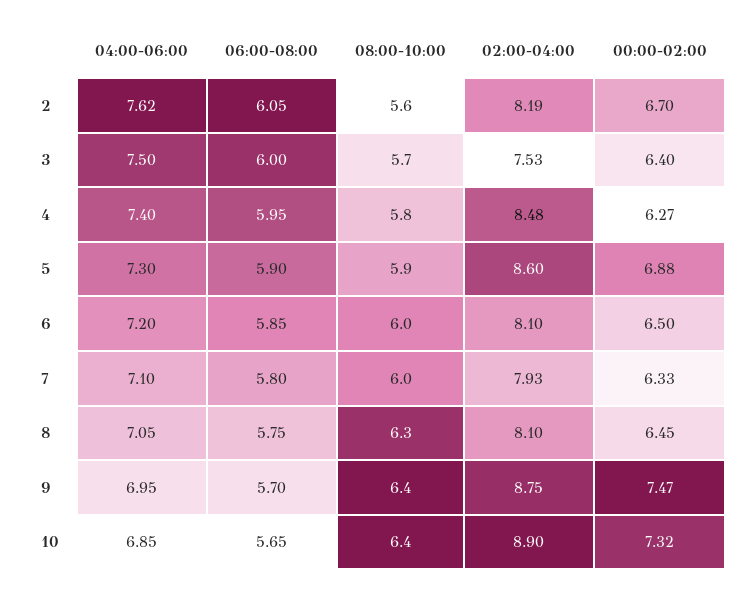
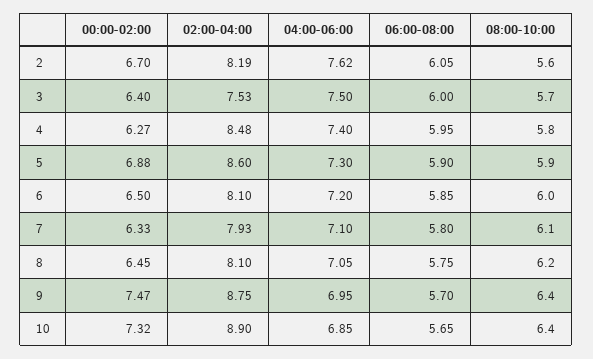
  {
    "04:00-06:00": {
      "2": 7.62,
      "3": 7.5,
      "4": 7.4,
      "5": 7.3,
      "6": 7.2,
      "7": 7.1,
      "8": 7.05,
      "9": 6.95,
      "10": 6.85
    },
    "06:00-08:00": {
      "2": 6.05,
      "3": 6,
      "4": 5.95,
      "5": 5.9,
      "6": 5.85,
      "7": 5.8,
      "8": 5.75,
      "9": 5.7,
      "10": 5.65
    },
    "08:00-10:00": {
      "2": 5.6,
      "3": 5.7,
      "4": 5.8,
      "5": 5.9,
      "6": 6,
-     "7": 6,
+     "7": 6.1,
-     "8": 6.3,
+     "8": 6.2,
      "9": 6.4,
      "10": 6.4
    },
    "02:00-04:00": {
      "2": 8.19,
      "3": 7.53,
      "4": 8.48,
      "5": 8.6,
      "6": 8.1,
      "7": 7.93,
      "8": 8.1,
      "9": 8.75,
      "10": 8.9
    },
    "00:00-02:00": {
      "2": 6.7,
      "3": 6.4,
      "4": 6.27,
      "5": 6.88,
      "6": 6.5,
      "7": 6.33,
      "8": 6.45,
      "9": 7.47,
      "10": 7.32
    }
  }

